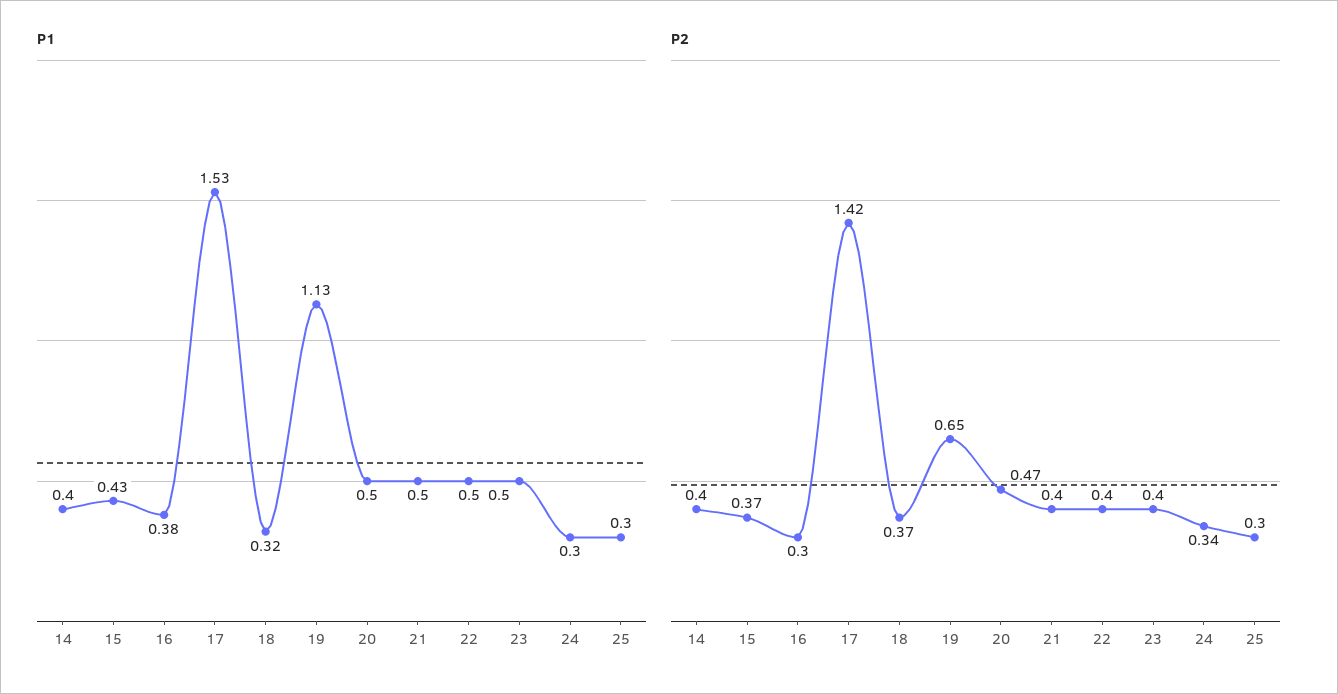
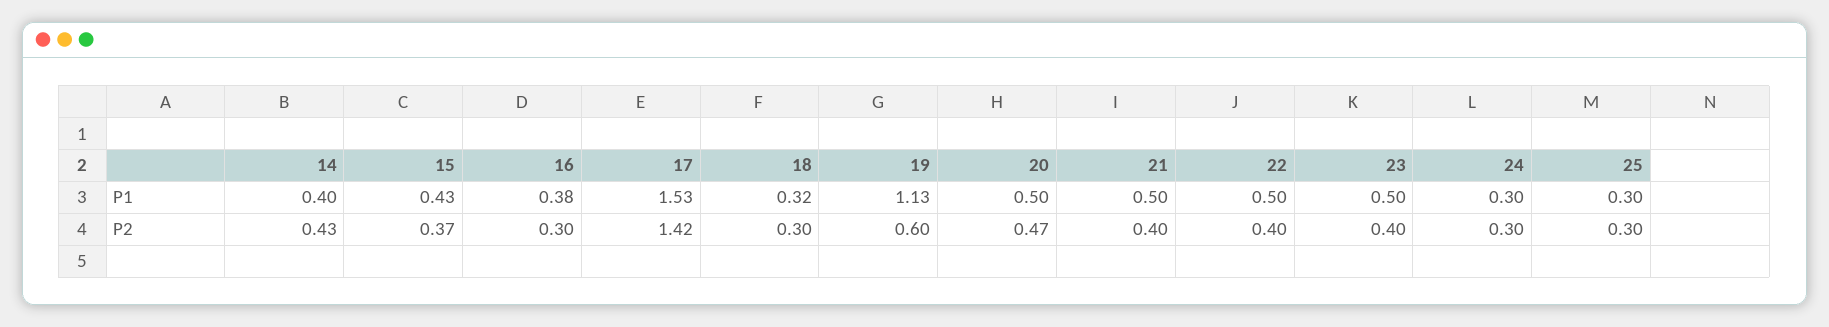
  {
    "P1": {
      "14": 0.4,
      "15": 0.43,
      "16": 0.38,
      "17": 1.53,
      "18": 0.32,
      "19": 1.13,
      "20": 0.5,
      "21": 0.5,
      "22": 0.5,
      "23": 0.5,
      "24": 0.3,
      "25": 0.3
    },
    "P2": {
-     "14": 0.4,
+     "14": 0.43,
      "15": 0.37,
      "16": 0.3,
      "17": 1.42,
-     "18": 0.37,
+     "18": 0.3,
-     "19": 0.65,
+     "19": 0.6,
      "20": 0.47,
      "21": 0.4,
      "22": 0.4,
      "23": 0.4,
-     "24": 0.34,
+     "24": 0.3,
      "25": 0.3
    }
  }

